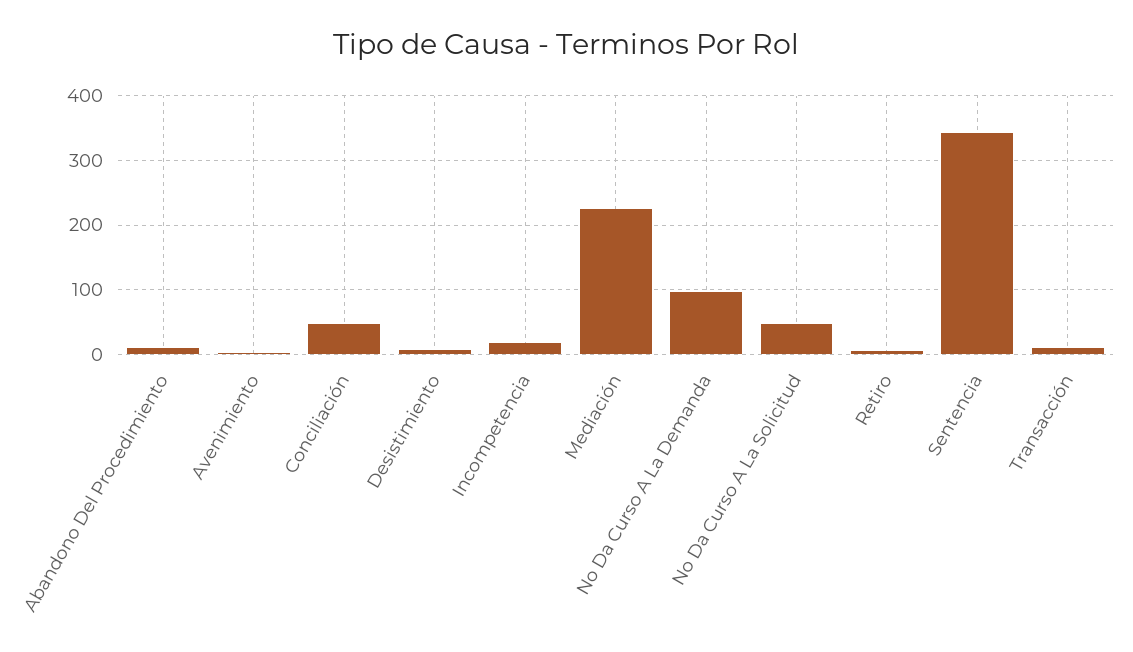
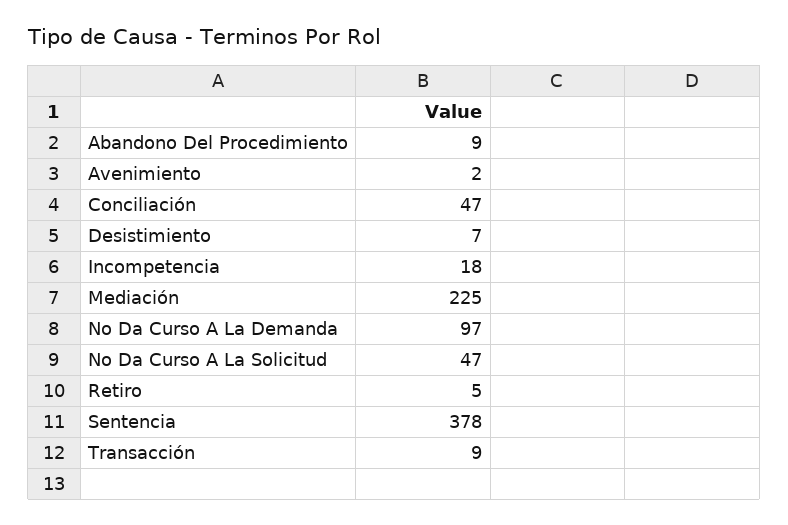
  {
    "Abandono Del Procedimiento": 9,
    "Avenimiento": 2,
    "Conciliación": 47,
    "Desistimiento": 7,
    "Incompetencia": 18,
    "Mediación": 225,
    "No Da Curso A La Demanda": 97,
    "No Da Curso A La Solicitud": 47,
    "Retiro": 5,
-   "Sentencia": 340,
+   "Sentencia": 378,
    "Transacción": 9
  }

